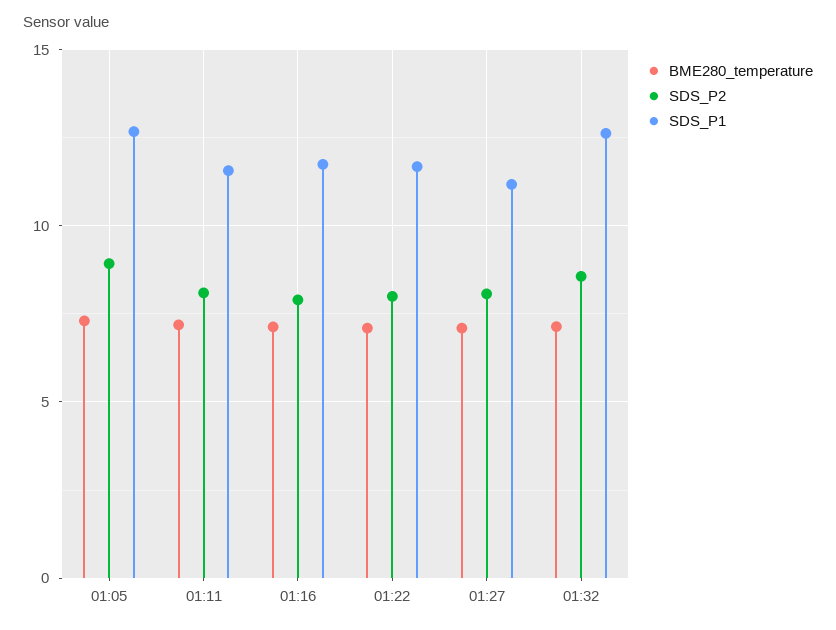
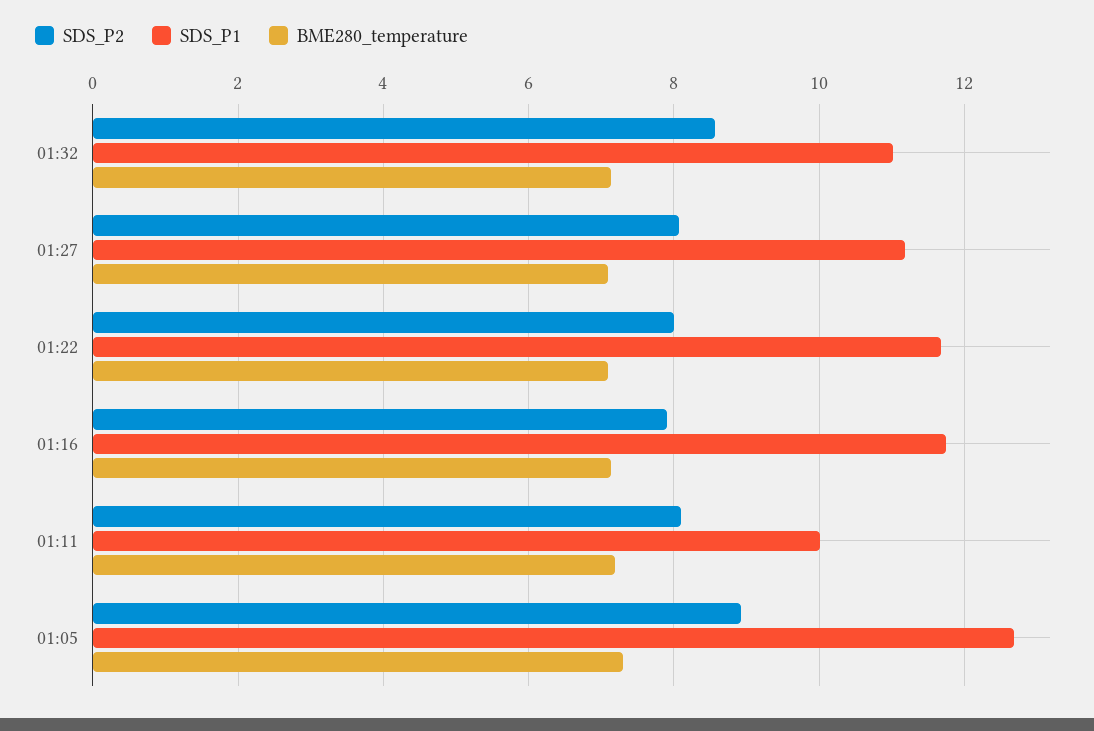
  {
    "BME280_temperature": {
      "01:05": 7.4,
      "01:11": 7.2,
      "01:16": 7.2,
      "01:22": 7.2,
      "01:27": 7.2,
      "01:32": 7.2
    },
    "SDS_P2": {
      "01:05": 9,
      "01:11": 8.2,
      "01:16": 8,
      "01:22": 8,
      "01:27": 8,
      "01:32": 8.6
    },
    "SDS_P1": {
      "01:05": 12.6,
-     "01:11": 11.5,
+     "01:11": 10,
      "01:16": 11.8,
      "01:22": 11.6,
      "01:27": 11.2,
-     "01:32": 12.5
+     "01:32": 11
    }
  }

